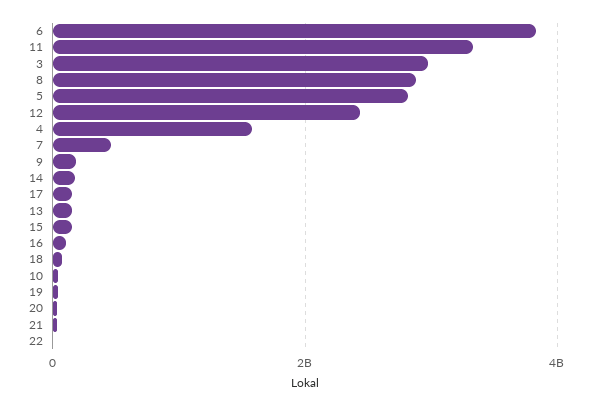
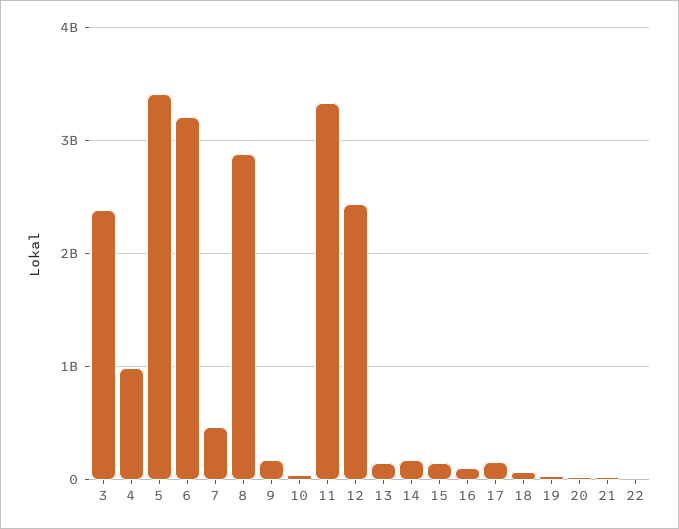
  {
-   "6": 3800000000,
+   "6": 3200000000,
    "11": 3300000000,
-   "3": 3000000000,
+   "3": 2400000000,
    "8": 2900000000,
-   "5": 2800000000,
+   "5": 3400000000,
    "12": 2400000000,
-   "4": 1600000000,
+   "4": 1000000000,
    "7": 500000000,
    "9": 200000000,
    "14": 200000000,
    "17": 200000000,
    "13": 200000000,
    "15": 100000000,
    "16": 100000000,
    "18": 100000000,
    "10": 0,
    "19": 0,
    "20": 0,
    "21": 0,
    "22": 0
  }

